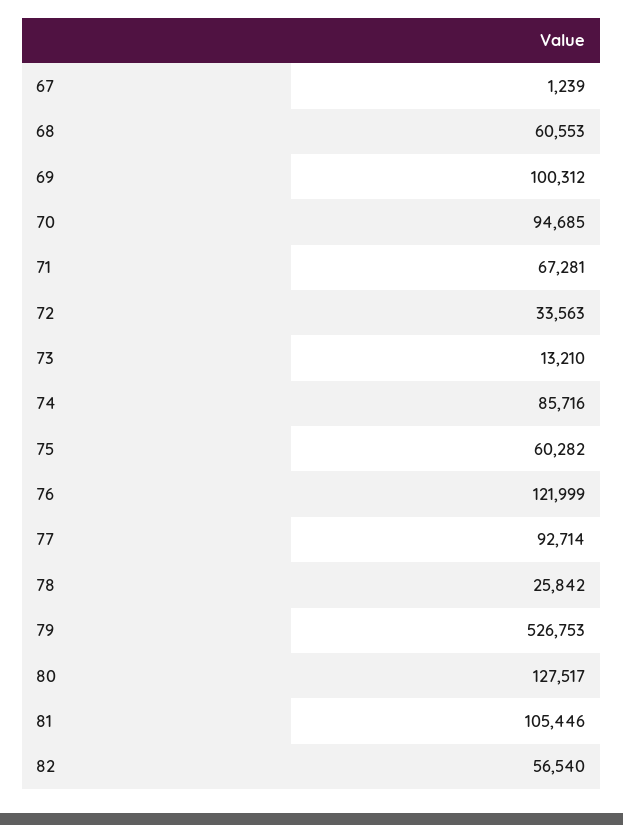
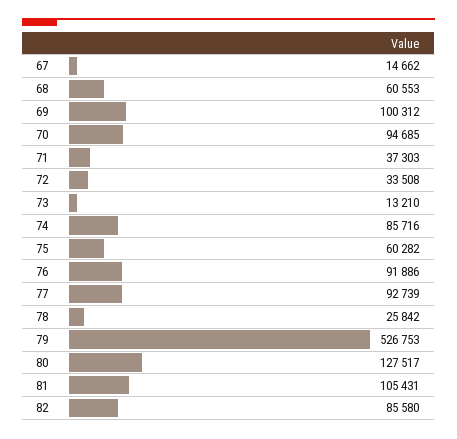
  {
-   "67": 1239,
+   "67": 14662,
    "68": 60553,
    "69": 100312,
    "70": 94685,
-   "71": 67281,
+   "71": 37303,
-   "72": 33563,
+   "72": 33508,
    "73": 13210,
    "74": 85716,
    "75": 60282,
-   "76": 121999,
+   "76": 91886,
-   "77": 92714,
+   "77": 92739,
    "78": 25842,
    "79": 526753,
    "80": 127517,
-   "81": 105446,
+   "81": 105431,
-   "82": 56540
+   "82": 85580
  }

